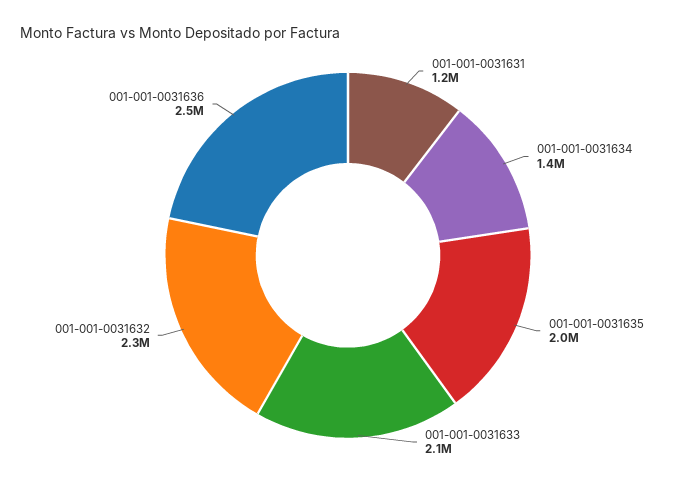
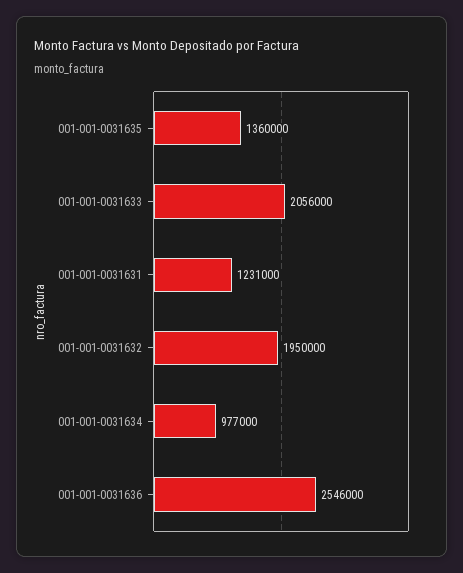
  {
    "001-001-0031631": 1231000,
-   "001-001-0031634": 1400000,
+   "001-001-0031634": 977000,
-   "001-001-0031635": 2000000,
+   "001-001-0031635": 1360000,
    "001-001-0031633": 2056000,
-   "001-001-0031632": 2300000,
+   "001-001-0031632": 1950000,
    "001-001-0031636": 2546000
  }

